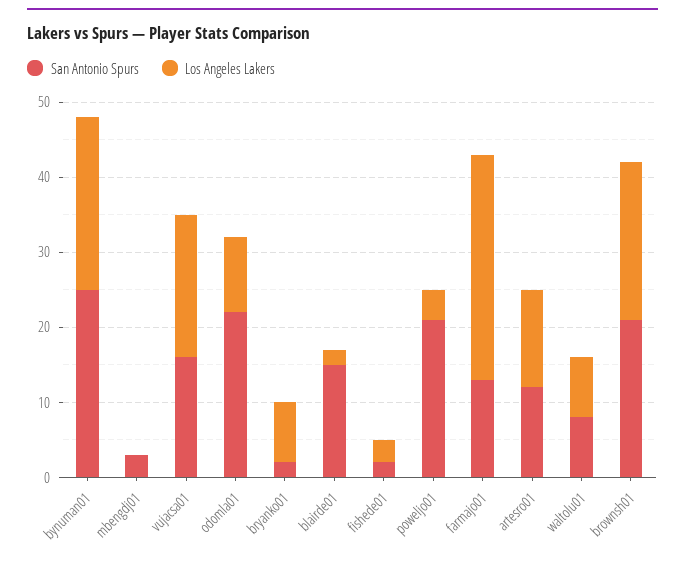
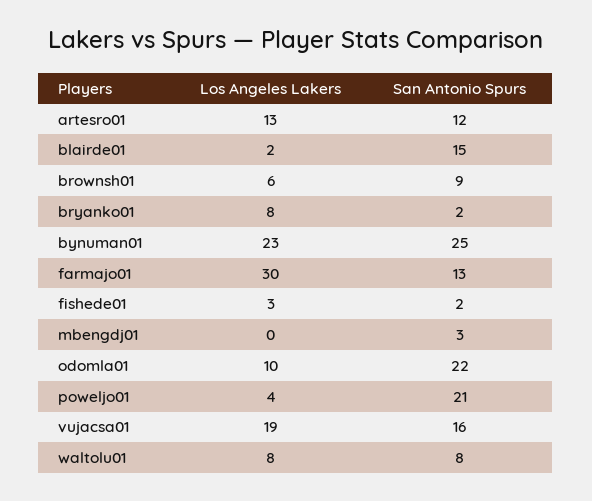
  {
    "San Antonio Spurs": {
      "bynuman01": 25,
      "mbengdj01": 3,
      "vujacsa01": 16,
      "odomla01": 22,
      "bryanko01": 2,
      "blairde01": 15,
      "fishede01": 2,
      "poweljo01": 21,
      "farmajo01": 13,
      "artesro01": 12,
      "waltolu01": 8,
-     "brownsh01": 20
+     "brownsh01": 9
    },
    "Los Angeles Lakers": {
      "bynuman01": 23,
      "mbengdj01": 0,
      "vujacsa01": 19,
      "odomla01": 10,
      "bryanko01": 8,
      "blairde01": 2,
      "fishede01": 3,
      "poweljo01": 4,
      "farmajo01": 30,
      "artesro01": 13,
      "waltolu01": 8,
-     "brownsh01": 20
+     "brownsh01": 6
    }
  }

